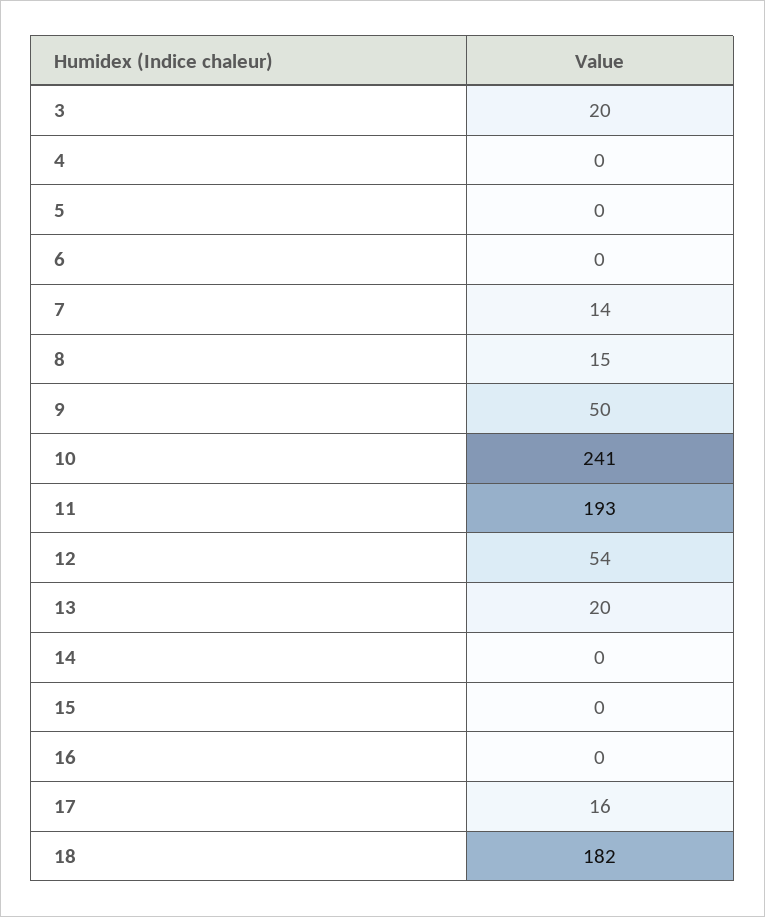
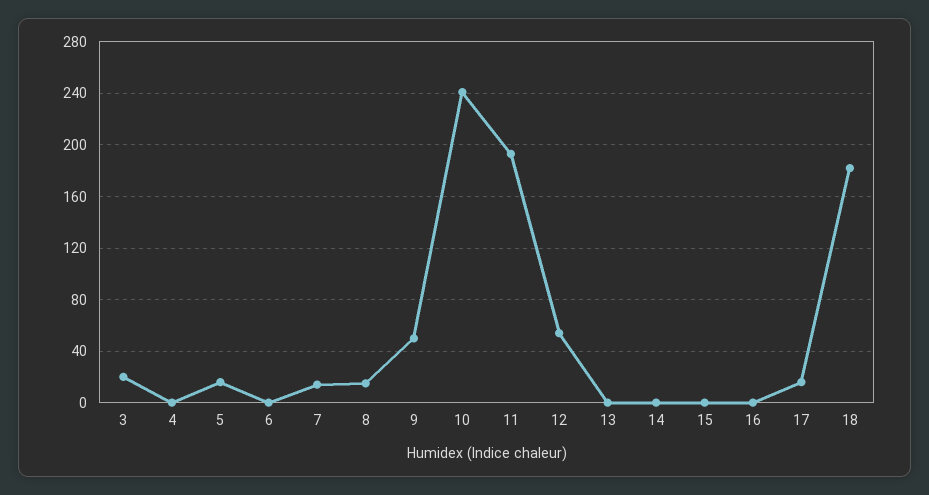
  {
    "3": 20,
    "4": 0,
-   "5": 0,
+   "5": 15,
    "6": 0,
    "7": 14,
    "8": 15,
    "9": 50,
    "10": 241,
    "11": 193,
    "12": 54,
-   "13": 20,
+   "13": 0,
    "14": 0,
    "15": 0,
    "16": 0,
    "17": 16,
    "18": 182
  }

